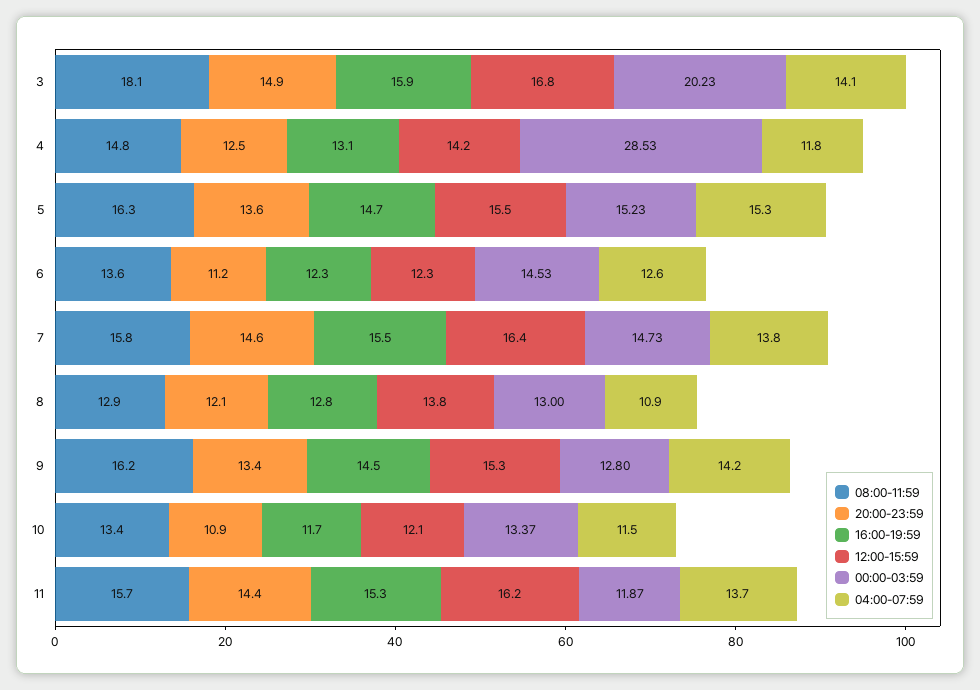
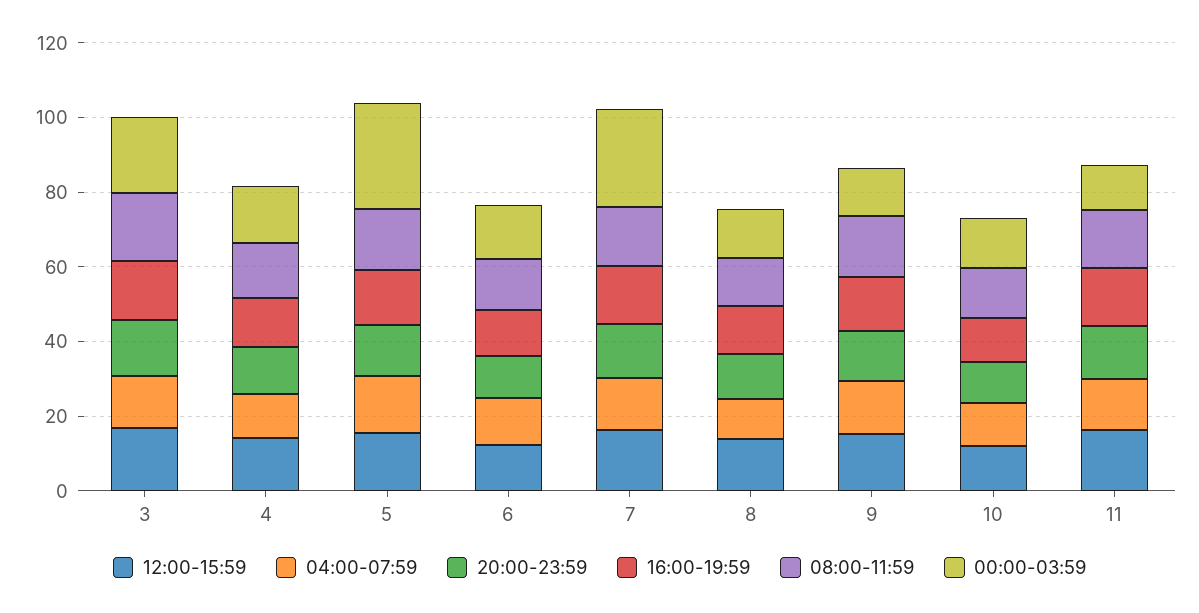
  {
    "08:00-11:59": {
      "3": 18.1,
      "4": 14.8,
      "5": 16.3,
      "6": 13.6,
      "7": 15.8,
      "8": 12.9,
      "9": 16.2,
      "10": 13.4,
      "11": 15.7
    },
    "20:00-23:59": {
      "3": 14.9,
      "4": 12.5,
      "5": 13.6,
      "6": 11.2,
      "7": 14.6,
      "8": 12.1,
      "9": 13.4,
      "10": 10.9,
      "11": 14.4
    },
    "16:00-19:59": {
      "3": 15.9,
      "4": 13.1,
      "5": 14.7,
      "6": 12.3,
      "7": 15.5,
      "8": 12.8,
      "9": 14.5,
      "10": 11.7,
      "11": 15.3
    },
    "12:00-15:59": {
      "3": 16.8,
      "4": 14.2,
      "5": 15.5,
      "6": 12.3,
      "7": 16.4,
      "8": 13.8,
      "9": 15.3,
      "10": 12.1,
      "11": 16.2
    },
    "00:00-03:59": {
      "3": 20.23,
-     "4": 28.53,
+     "4": 15,
-     "5": 15.23,
+     "5": 30,
      "6": 14.53,
-     "7": 14.73,
+     "7": 25,
      "8": 13,
      "9": 12.8,
      "10": 13.37,
      "11": 11.87
    },
    "04:00-07:59": {
      "3": 14.1,
      "4": 11.8,
      "5": 15.3,
      "6": 12.6,
      "7": 13.8,
      "8": 10.9,
      "9": 14.2,
      "10": 11.5,
      "11": 13.7
    }
  }

